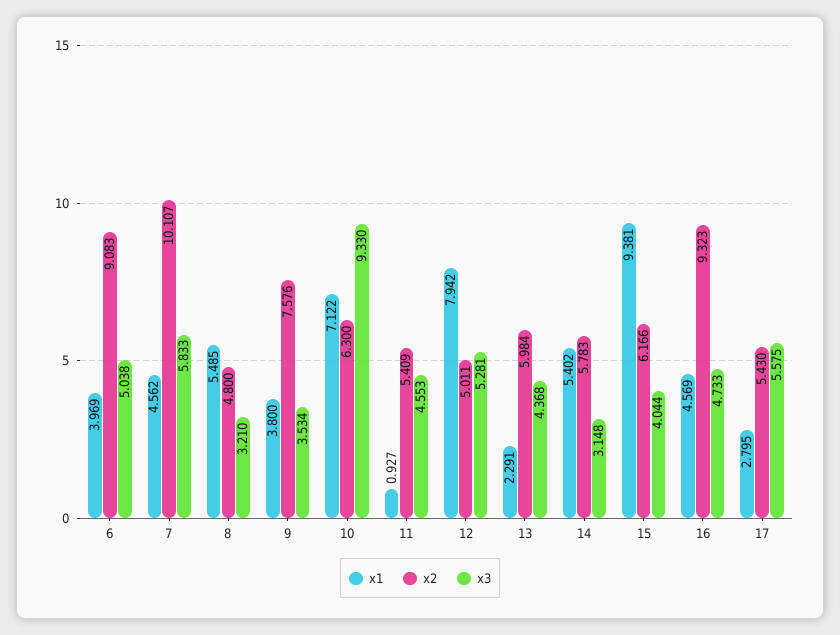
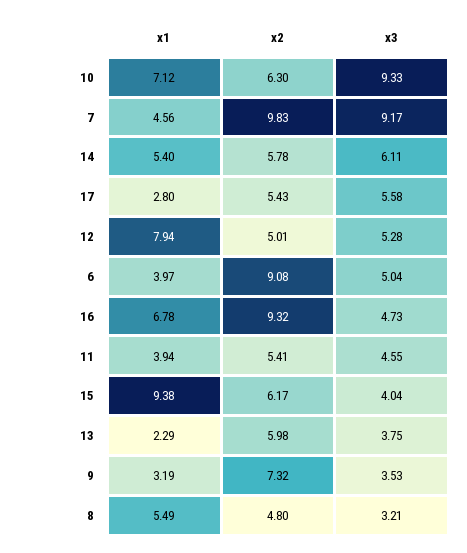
  {
    "x1": {
      "6": 3.969,
      "7": 4.562,
      "8": 5.485,
-     "9": 3.8,
+     "9": 3.19,
      "10": 7.122,
-     "11": 0.927,
+     "11": 3.94,
      "12": 7.942,
      "13": 2.291,
      "14": 5.402,
      "15": 9.381,
-     "16": 4.569,
+     "16": 6.78,
      "17": 2.795
    },
    "x2": {
      "6": 9.083,
-     "7": 10.107,
+     "7": 9.83,
      "8": 4.8,
-     "9": 7.576,
+     "9": 7.32,
      "10": 6.3,
      "11": 5.409,
      "12": 5.011,
      "13": 5.984,
      "14": 5.783,
      "15": 6.166,
      "16": 9.323,
      "17": 5.43
    },
    "x3": {
      "6": 5.038,
-     "7": 5.833,
+     "7": 9.17,
      "8": 3.21,
      "9": 3.534,
      "10": 9.33,
      "11": 4.553,
      "12": 5.281,
-     "13": 4.368,
+     "13": 3.75,
-     "14": 3.148,
+     "14": 6.11,
      "15": 4.044,
      "16": 4.733,
      "17": 5.575
    }
  }

